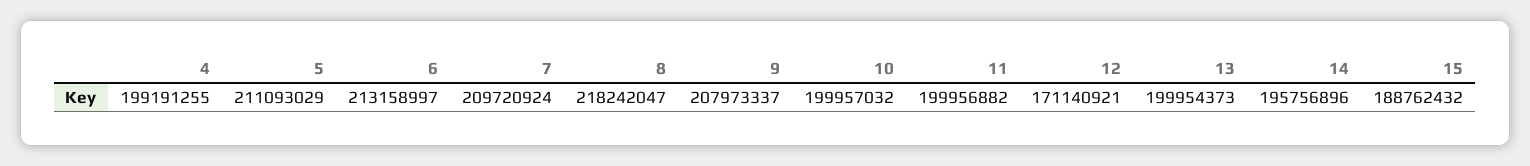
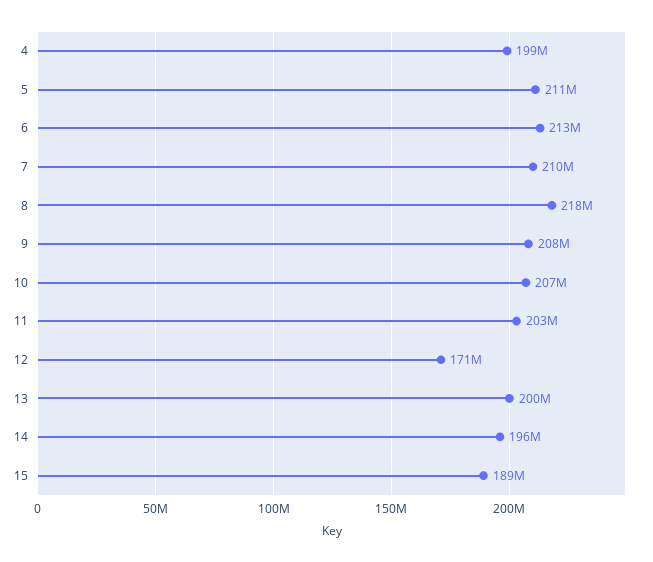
  {
    "4": 199191255,
    "5": 211093029,
    "6": 213158997,
    "7": 209720924,
    "8": 218242047,
    "9": 207973337,
-   "10": 199957032,
+   "10": 207000000,
-   "11": 199956882,
+   "11": 203000000,
    "12": 171140921,
    "13": 199954373,
    "14": 195756896,
    "15": 188762432
  }

